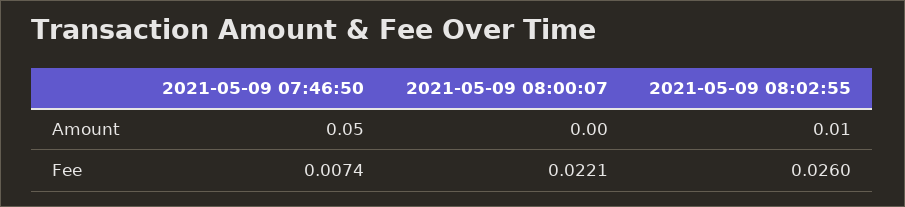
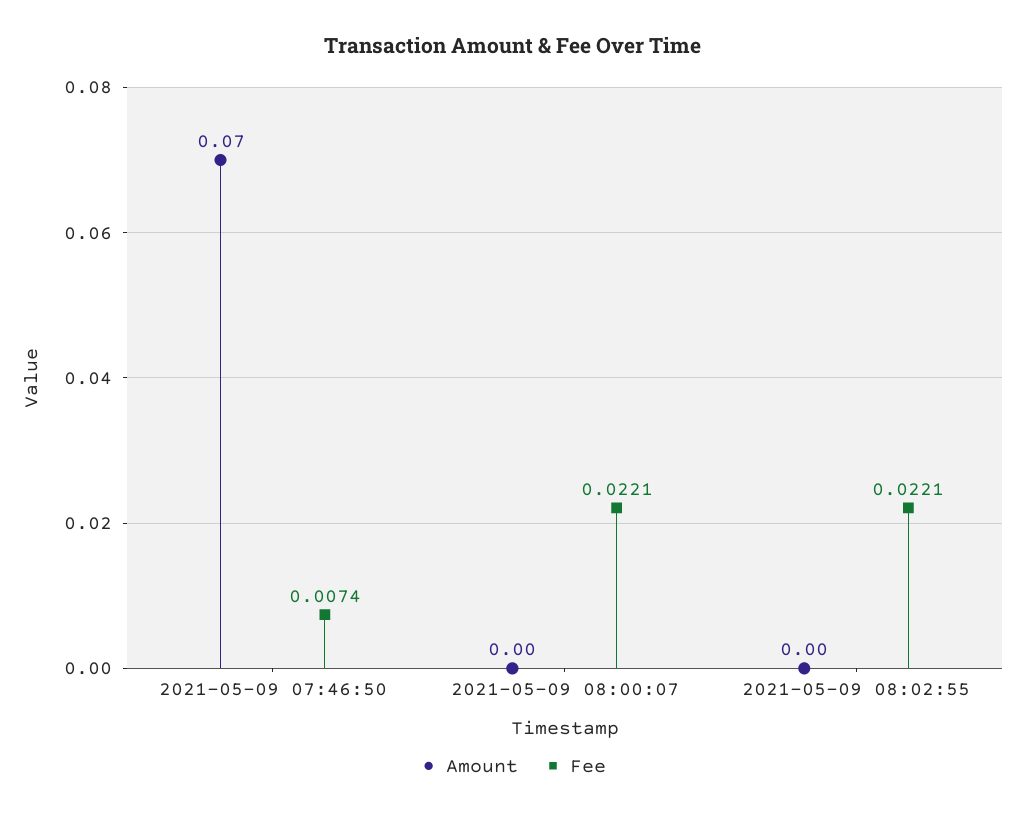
  {
    "Amount": {
-     "2021-05-09 07:46:50": 0.05,
+     "2021-05-09 07:46:50": 0.07,
      "2021-05-09 08:00:07": 0,
-     "2021-05-09 08:02:55": 0.01
+     "2021-05-09 08:02:55": 0
    },
    "Fee": {
      "2021-05-09 07:46:50": 0.0074,
      "2021-05-09 08:00:07": 0.0221,
-     "2021-05-09 08:02:55": 0.026
+     "2021-05-09 08:02:55": 0.0221
    }
  }

